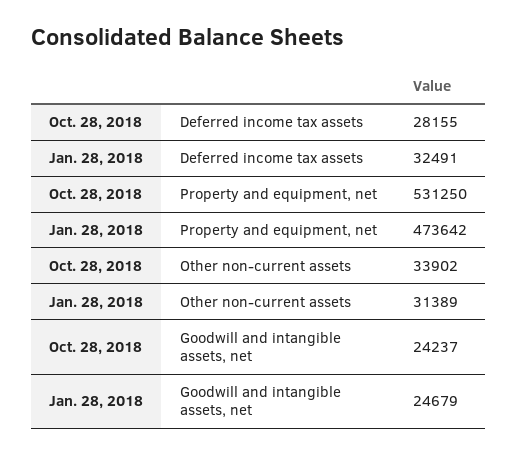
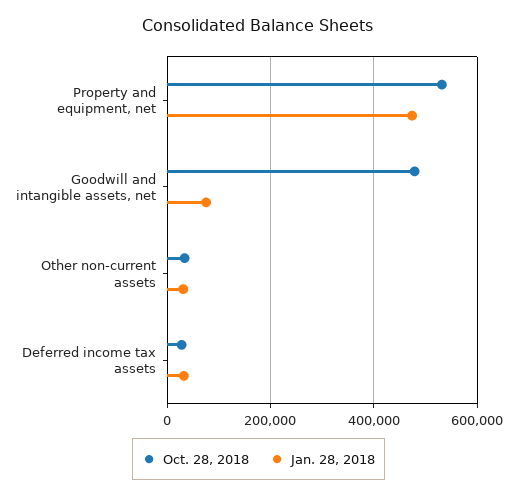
  {
    "Oct. 28, 2018": {
      "Deferred income tax assets": 28155,
      "Property and equipment, net": 531250,
      "Other non-current assets": 33902,
-     "Goodwill and intangible assets, net": 24237
+     "Goodwill and intangible assets, net": 480000
    },
    "Jan. 28, 2018": {
      "Deferred income tax assets": 32491,
      "Property and equipment, net": 473642,
      "Other non-current assets": 31389,
-     "Goodwill and intangible assets, net": 24679
+     "Goodwill and intangible assets, net": 80000
    }
  }

